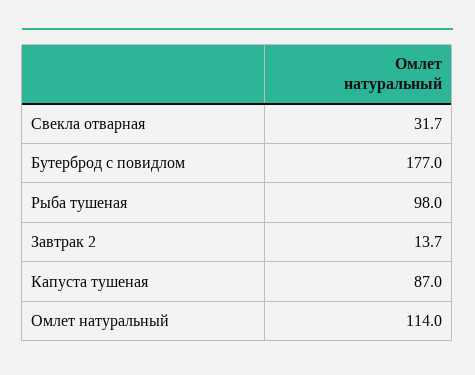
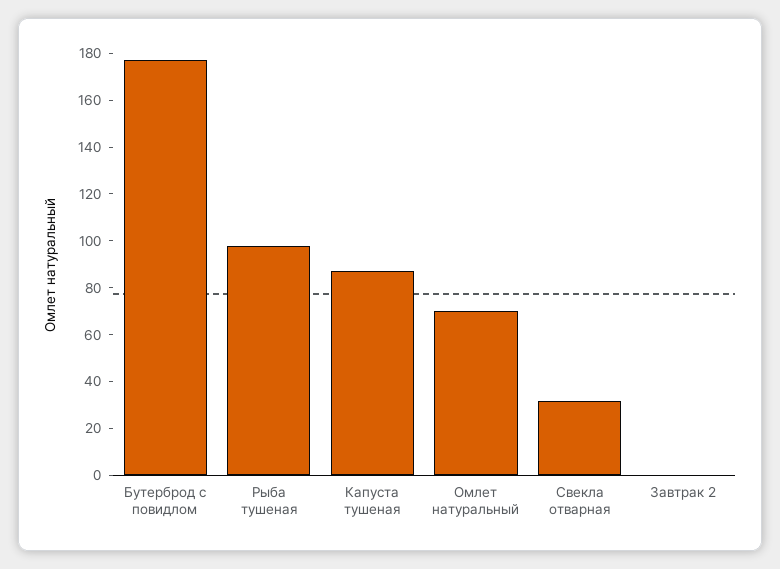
  {
    "Свекла отварная": 31.7,
    "Бутерброд с повидлом": 177,
    "Рыба тушеная": 98,
-   "Завтрак 2": 13.7,
+   "Завтрак 2": 0,
    "Капуста тушеная": 87,
-   "Омлет натуральный": 114
+   "Омлет натуральный": 70
  }

